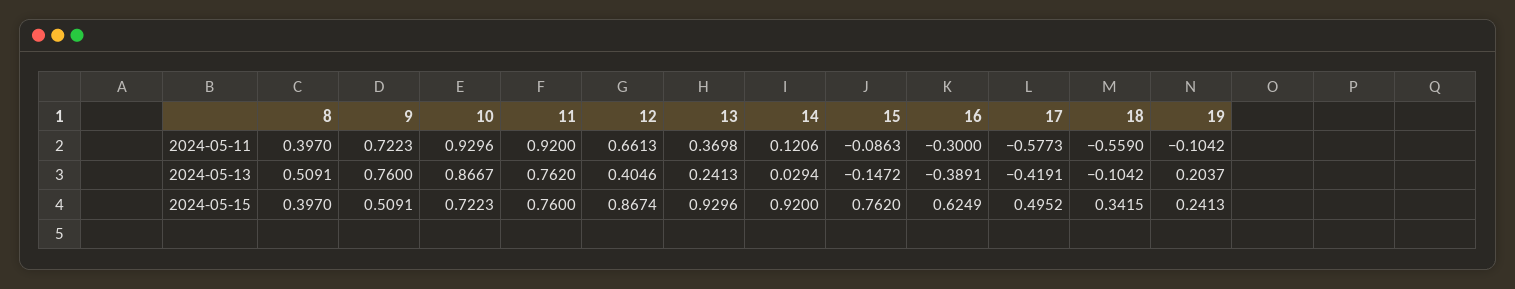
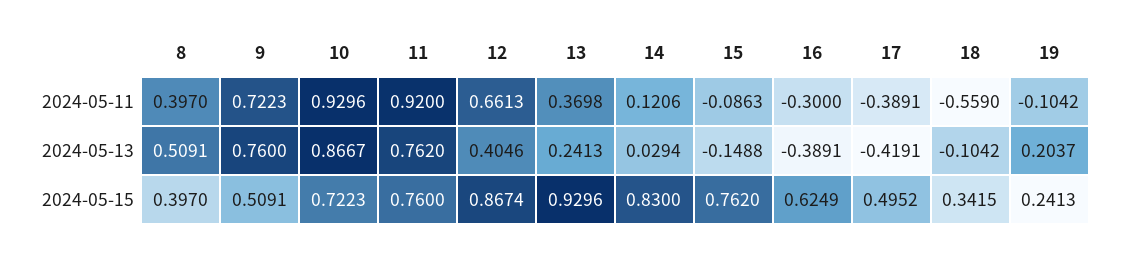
  {
    "8": {
      "2024-05-11": 0.397,
      "2024-05-13": 0.5091,
      "2024-05-15": 0.397
    },
    "9": {
      "2024-05-11": 0.7223,
      "2024-05-13": 0.76,
      "2024-05-15": 0.5091
    },
    "10": {
      "2024-05-11": 0.9296,
      "2024-05-13": 0.8667,
      "2024-05-15": 0.7223
    },
    "11": {
      "2024-05-11": 0.92,
      "2024-05-13": 0.762,
      "2024-05-15": 0.76
    },
    "12": {
      "2024-05-11": 0.6613,
      "2024-05-13": 0.4046,
      "2024-05-15": 0.8674
    },
    "13": {
      "2024-05-11": 0.3698,
      "2024-05-13": 0.2413,
      "2024-05-15": 0.9296
    },
    "14": {
      "2024-05-11": 0.1206,
      "2024-05-13": 0.0294,
-     "2024-05-15": 0.92
+     "2024-05-15": 0.83
    },
    "15": {
      "2024-05-11": -0.0863,
-     "2024-05-13": -0.1472,
+     "2024-05-13": -0.1488,
      "2024-05-15": 0.762
    },
    "16": {
      "2024-05-11": -0.3,
      "2024-05-13": -0.3891,
      "2024-05-15": 0.6249
    },
    "17": {
-     "2024-05-11": -0.5773,
+     "2024-05-11": -0.3891,
      "2024-05-13": -0.4191,
      "2024-05-15": 0.4952
    },
    "18": {
      "2024-05-11": -0.559,
      "2024-05-13": -0.1042,
      "2024-05-15": 0.3415
    },
    "19": {
      "2024-05-11": -0.1042,
      "2024-05-13": 0.2037,
      "2024-05-15": 0.2413
    }
  }

